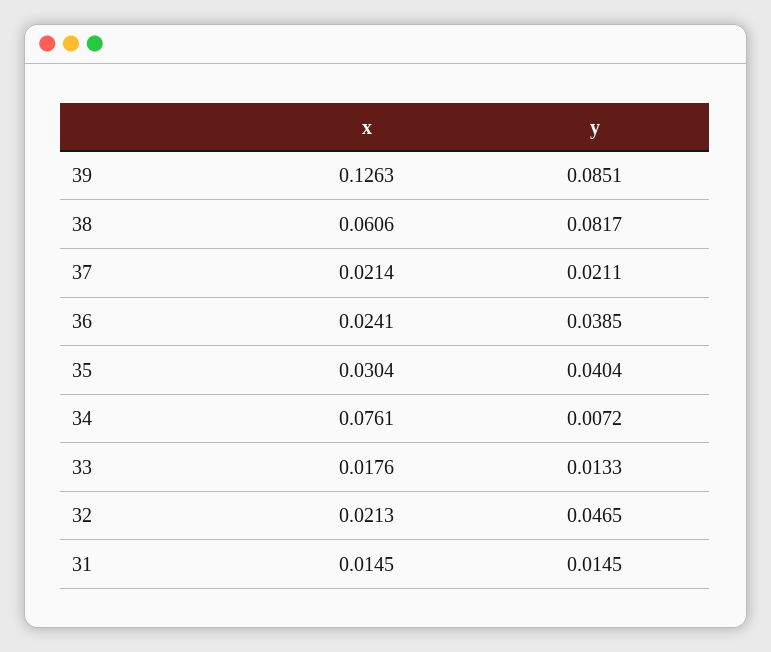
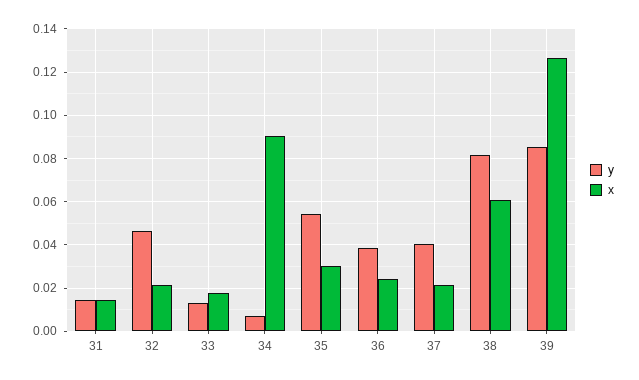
  {
    "x": {
      "39": 0.1263,
      "38": 0.0606,
      "37": 0.0214,
      "36": 0.0241,
      "35": 0.0304,
-     "34": 0.0761,
+     "34": 0.09,
      "33": 0.0176,
      "32": 0.0213,
      "31": 0.0145
    },
    "y": {
      "39": 0.0851,
      "38": 0.0817,
-     "37": 0.0211,
+     "37": 0.04,
      "36": 0.0385,
-     "35": 0.0404,
+     "35": 0.055,
      "34": 0.0072,
      "33": 0.0133,
      "32": 0.0465,
      "31": 0.0145
    }
  }

